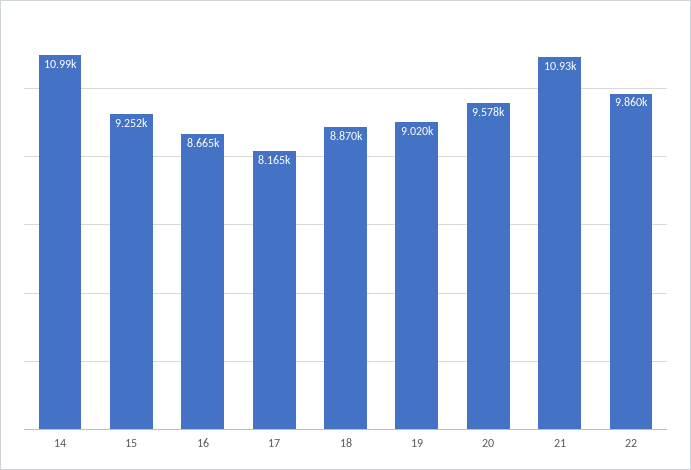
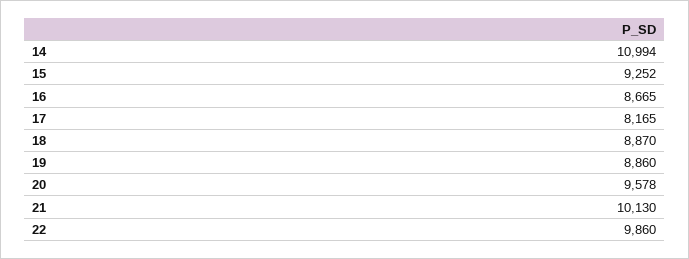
  {
    "14": 10994,
    "15": 9252,
    "16": 8665,
    "17": 8165,
    "18": 8870,
-   "19": 9020,
+   "19": 8860,
    "20": 9578,
-   "21": 10930,
+   "21": 10130,
    "22": 9860
  }

